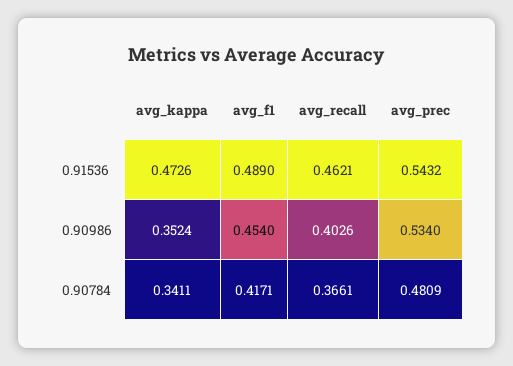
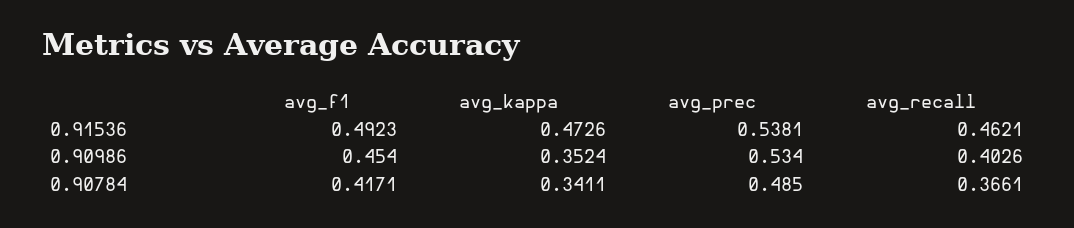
  {
    "avg_kappa": {
      "0.91536": 0.4726,
      "0.90986": 0.3524,
      "0.90784": 0.3411
    },
    "avg_f1": {
-     "0.91536": 0.489,
+     "0.91536": 0.4923,
      "0.90986": 0.454,
      "0.90784": 0.4171
    },
    "avg_recall": {
      "0.91536": 0.4621,
      "0.90986": 0.4026,
      "0.90784": 0.3661
    },
    "avg_prec": {
-     "0.91536": 0.5432,
+     "0.91536": 0.5381,
      "0.90986": 0.534,
-     "0.90784": 0.4809
+     "0.90784": 0.485
    }
  }

